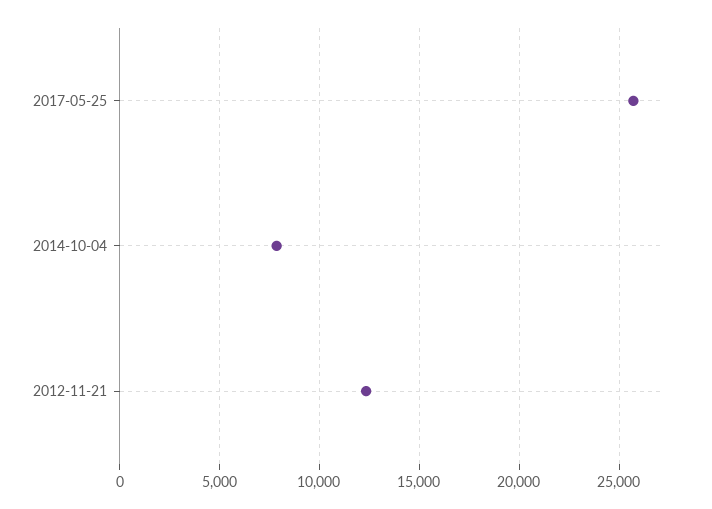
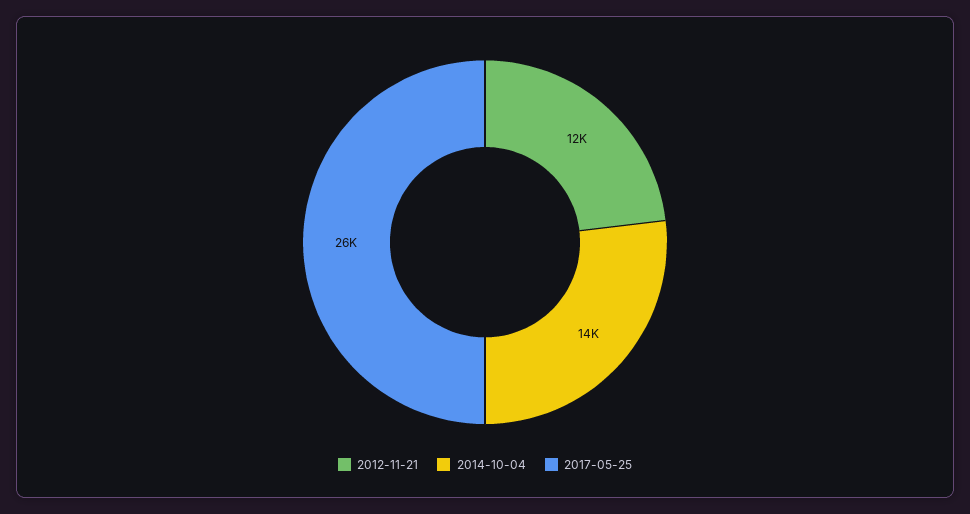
  {
    "2017-05-25": 26000,
-   "2014-10-04": 8000,
+   "2014-10-04": 14000,
    "2012-11-21": 12000
  }

